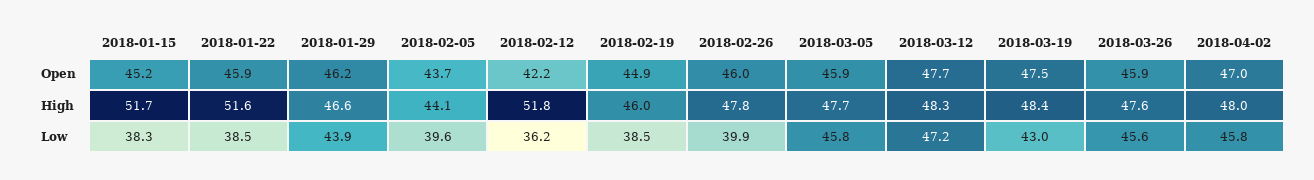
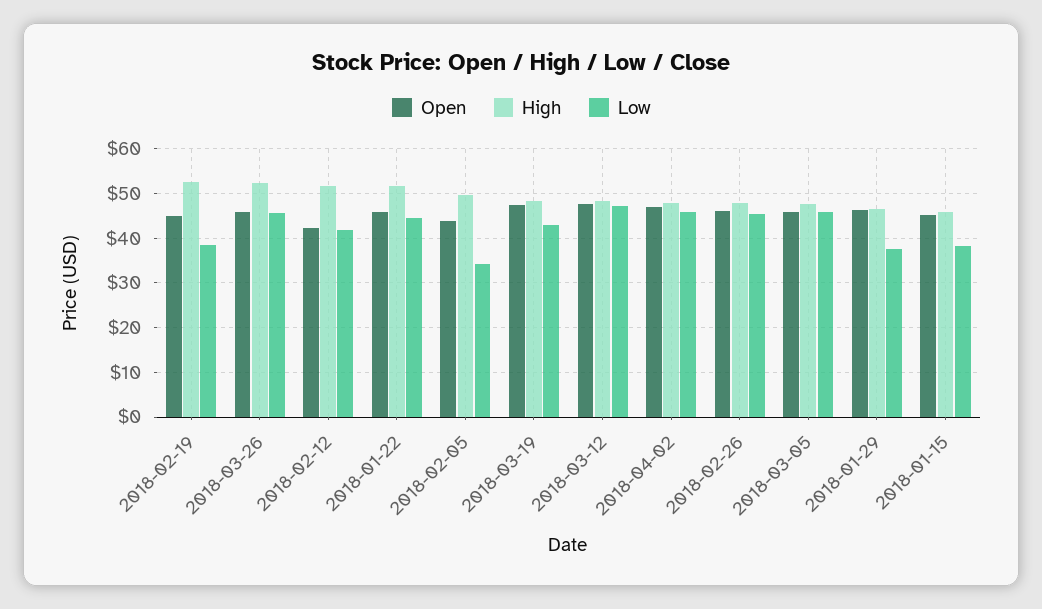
  {
    "Open": {
      "2018-01-15": 45.2,
      "2018-01-22": 45.9,
      "2018-01-29": 46.2,
      "2018-02-05": 43.7,
      "2018-02-12": 42.2,
      "2018-02-19": 44.9,
      "2018-02-26": 46,
      "2018-03-05": 45.9,
      "2018-03-12": 47.7,
      "2018-03-19": 47.5,
      "2018-03-26": 45.9,
      "2018-04-02": 47
    },
    "High": {
-     "2018-01-15": 51.7,
+     "2018-01-15": 46,
      "2018-01-22": 51.6,
      "2018-01-29": 46.6,
-     "2018-02-05": 44.1,
+     "2018-02-05": 50,
      "2018-02-12": 51.8,
-     "2018-02-19": 46,
+     "2018-02-19": 52,
      "2018-02-26": 47.8,
      "2018-03-05": 47.7,
      "2018-03-12": 48.3,
      "2018-03-19": 48.4,
-     "2018-03-26": 47.6,
+     "2018-03-26": 52,
      "2018-04-02": 48
    },
    "Low": {
      "2018-01-15": 38.3,
-     "2018-01-22": 38.5,
+     "2018-01-22": 44,
-     "2018-01-29": 43.9,
+     "2018-01-29": 38,
-     "2018-02-05": 39.6,
+     "2018-02-05": 34,
-     "2018-02-12": 36.2,
+     "2018-02-12": 42,
      "2018-02-19": 38.5,
-     "2018-02-26": 39.9,
+     "2018-02-26": 46,
      "2018-03-05": 45.8,
      "2018-03-12": 47.2,
      "2018-03-19": 43,
      "2018-03-26": 45.6,
      "2018-04-02": 45.8
    }
  }

